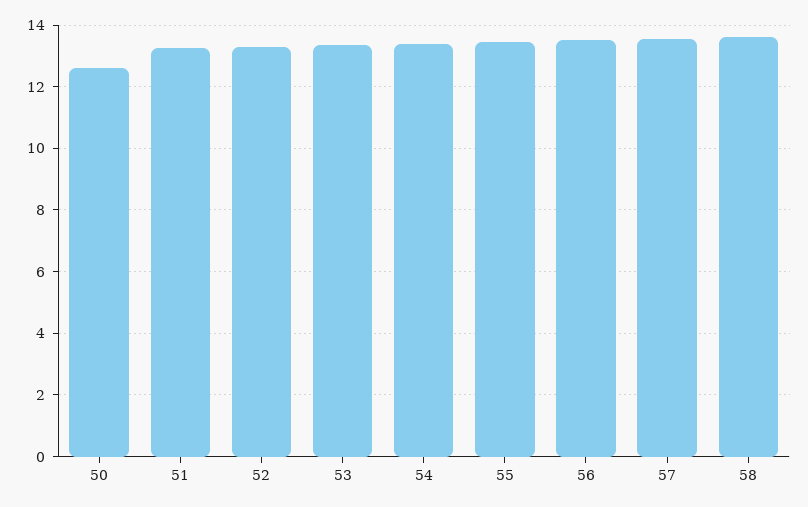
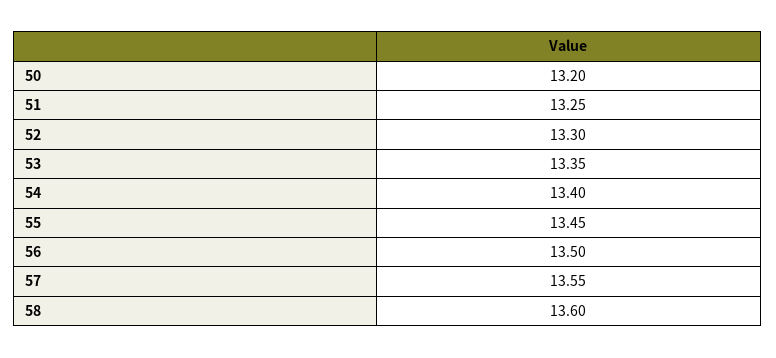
  {
-   "50": 12.6,
+   "50": 13.2,
    "51": 13.25,
    "52": 13.3,
    "53": 13.35,
    "54": 13.4,
    "55": 13.45,
    "56": 13.5,
    "57": 13.55,
    "58": 13.6
  }

